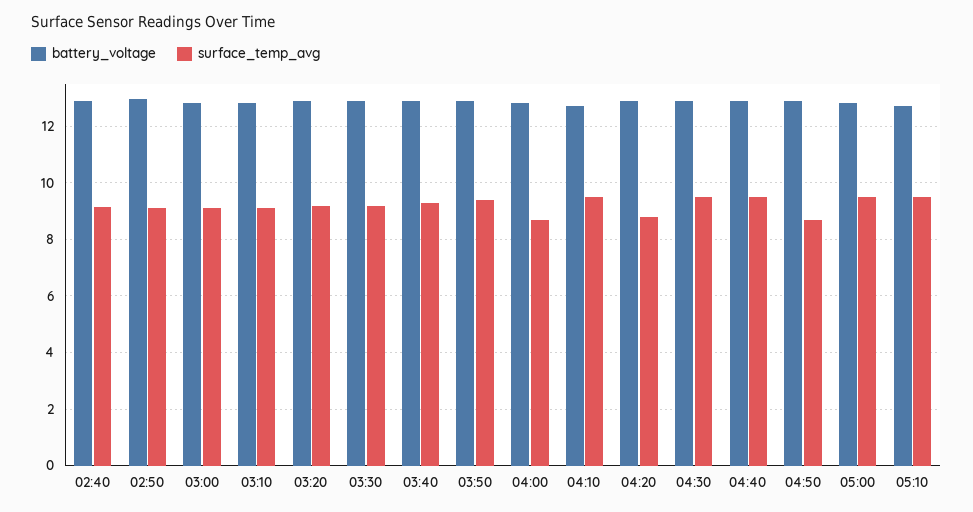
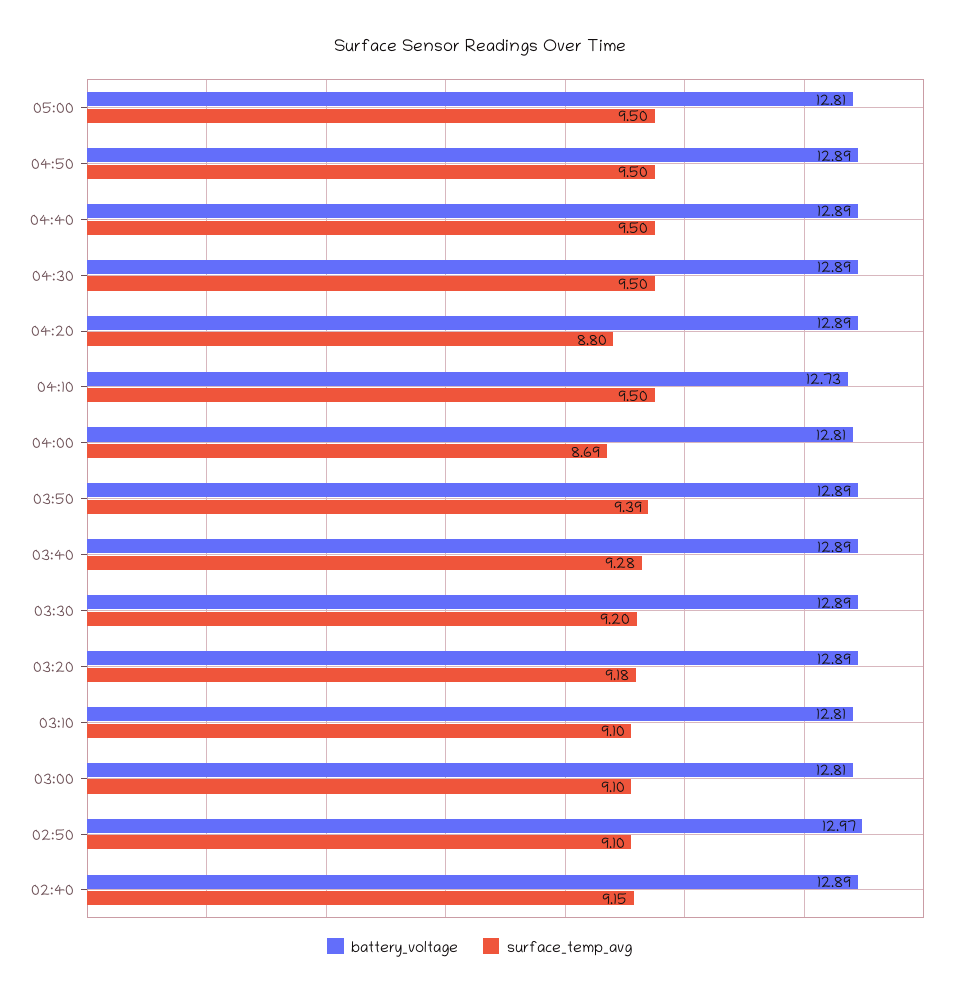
  {
    "battery_voltage": {
      "02:40": 12.89,
      "02:50": 12.97,
      "03:00": 12.81,
      "03:10": 12.81,
      "03:20": 12.89,
      "03:30": 12.89,
      "03:40": 12.89,
      "03:50": 12.89,
      "04:00": 12.81,
      "04:10": 12.73,
      "04:20": 12.89,
      "04:30": 12.89,
      "04:40": 12.89,
      "04:50": 12.89,
-     "05:00": 12.81,
+     "05:00": 12.81
-     "05:10": 12.75
    },
    "surface_temp_avg": {
      "02:40": 9.15,
      "02:50": 9.1,
      "03:00": 9.1,
      "03:10": 9.1,
      "03:20": 9.18,
      "03:30": 9.2,
      "03:40": 9.28,
      "03:50": 9.39,
      "04:00": 8.69,
      "04:10": 9.5,
      "04:20": 8.8,
      "04:30": 9.5,
      "04:40": 9.5,
-     "04:50": 8.75,
+     "04:50": 9.5,
-     "05:00": 9.5,
+     "05:00": 9.5
-     "05:10": 9.5
    }
  }

